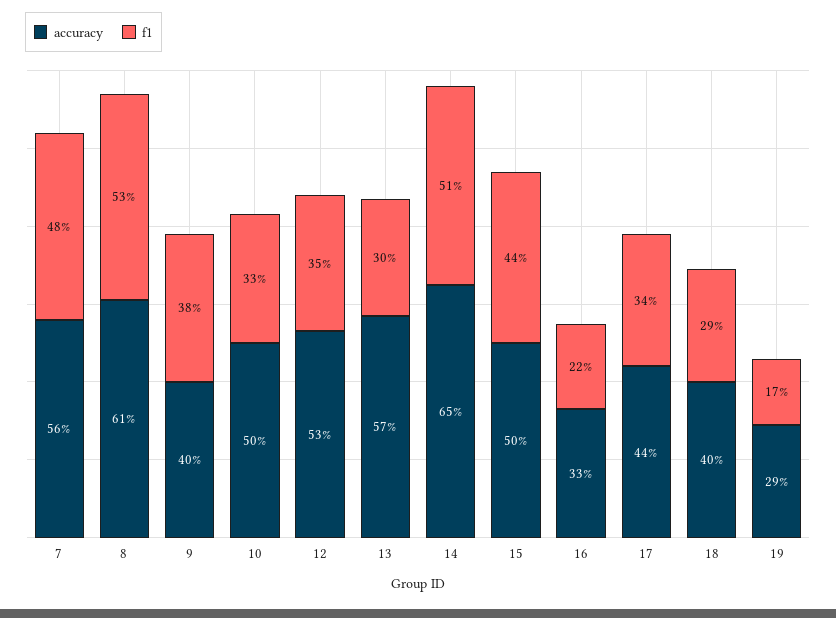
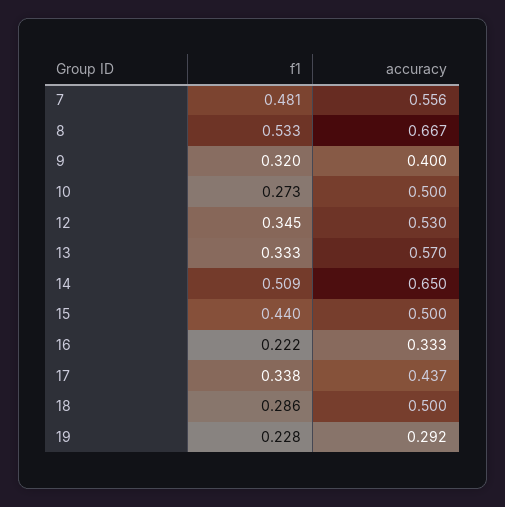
  {
    "accuracy": {
      "7": 0.556,
-     "8": 0.61,
+     "8": 0.667,
      "9": 0.4,
      "10": 0.5,
      "12": 0.53,
      "13": 0.57,
      "14": 0.65,
      "15": 0.5,
      "16": 0.333,
      "17": 0.437,
-     "18": 0.4,
+     "18": 0.5,
      "19": 0.292
    },
    "f1": {
      "7": 0.481,
      "8": 0.533,
-     "9": 0.38,
+     "9": 0.32,
-     "10": 0.33,
+     "10": 0.273,
      "12": 0.345,
-     "13": 0.3,
+     "13": 0.333,
      "14": 0.509,
      "15": 0.44,
      "16": 0.222,
      "17": 0.338,
      "18": 0.286,
-     "19": 0.17
+     "19": 0.228
    }
  }

